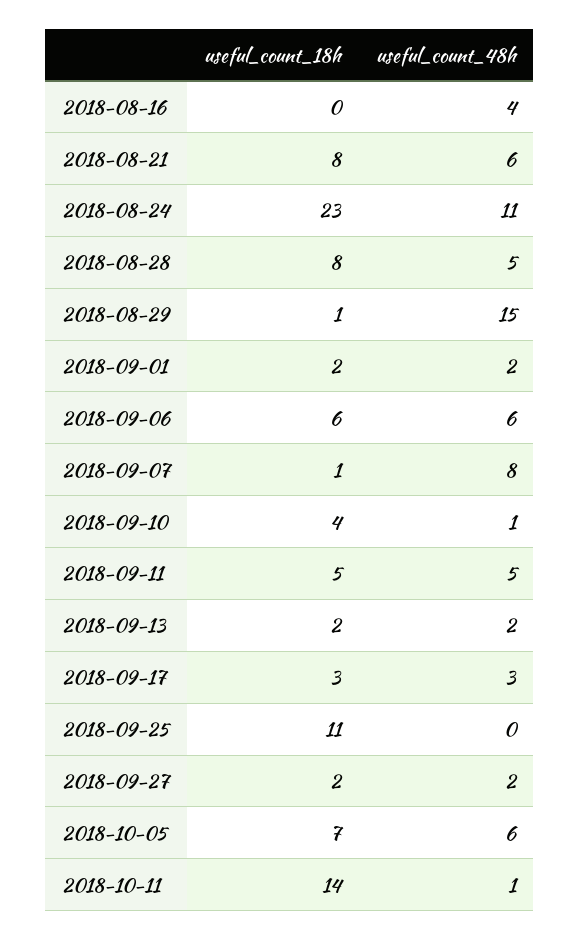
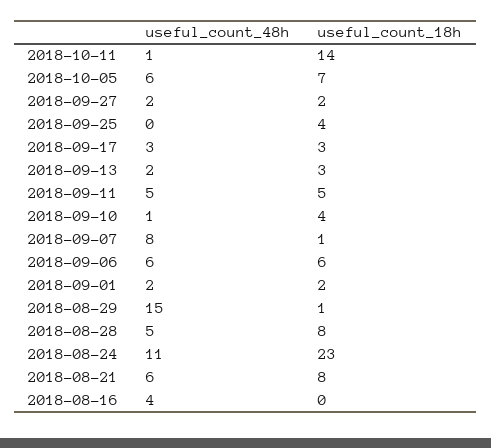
  {
    "useful_count_18h": {
      "2018-08-16": 0,
      "2018-08-21": 8,
      "2018-08-24": 23,
      "2018-08-28": 8,
      "2018-08-29": 1,
      "2018-09-01": 2,
      "2018-09-06": 6,
      "2018-09-07": 1,
      "2018-09-10": 4,
      "2018-09-11": 5,
-     "2018-09-13": 2,
+     "2018-09-13": 3,
      "2018-09-17": 3,
-     "2018-09-25": 11,
+     "2018-09-25": 4,
      "2018-09-27": 2,
      "2018-10-05": 7,
      "2018-10-11": 14
    },
    "useful_count_48h": {
      "2018-08-16": 4,
      "2018-08-21": 6,
      "2018-08-24": 11,
      "2018-08-28": 5,
      "2018-08-29": 15,
      "2018-09-01": 2,
      "2018-09-06": 6,
      "2018-09-07": 8,
      "2018-09-10": 1,
      "2018-09-11": 5,
      "2018-09-13": 2,
      "2018-09-17": 3,
      "2018-09-25": 0,
      "2018-09-27": 2,
      "2018-10-05": 6,
      "2018-10-11": 1
    }
  }

